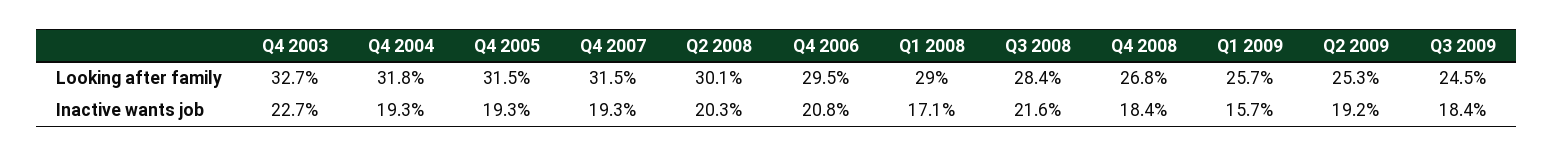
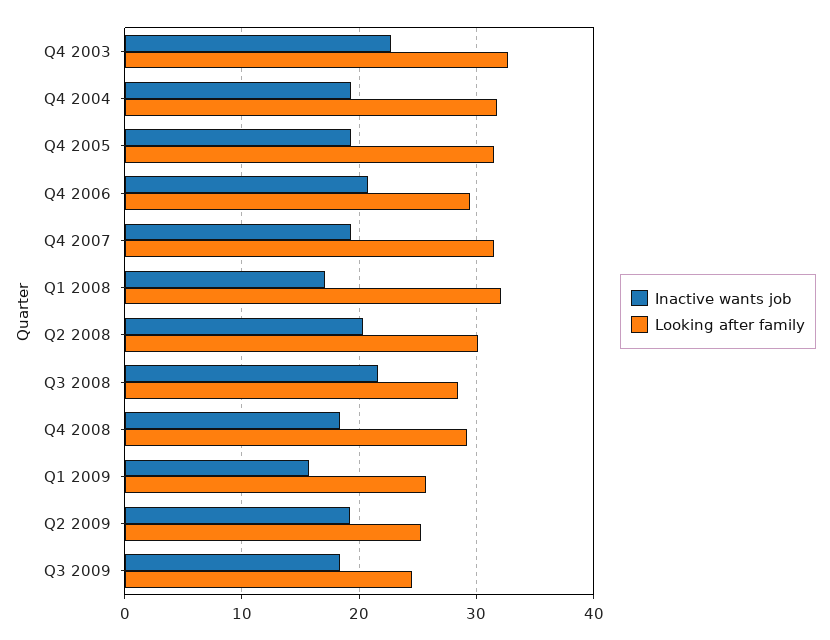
  {
    "Looking after family": {
      "Q4 2003": 32.7,
      "Q4 2004": 31.8,
      "Q4 2005": 31.5,
      "Q4 2007": 31.5,
      "Q2 2008": 30.1,
      "Q4 2006": 29.5,
-     "Q1 2008": 29,
+     "Q1 2008": 32,
      "Q3 2008": 28.4,
-     "Q4 2008": 26.8,
+     "Q4 2008": 29,
      "Q1 2009": 25.7,
      "Q2 2009": 25.3,
      "Q3 2009": 24.5
    },
    "Inactive wants job": {
      "Q4 2003": 22.7,
      "Q4 2004": 19.3,
      "Q4 2005": 19.3,
      "Q4 2007": 19.3,
      "Q2 2008": 20.3,
      "Q4 2006": 20.8,
      "Q1 2008": 17.1,
      "Q3 2008": 21.6,
      "Q4 2008": 18.4,
      "Q1 2009": 15.7,
      "Q2 2009": 19.2,
      "Q3 2009": 18.4
    }
  }

